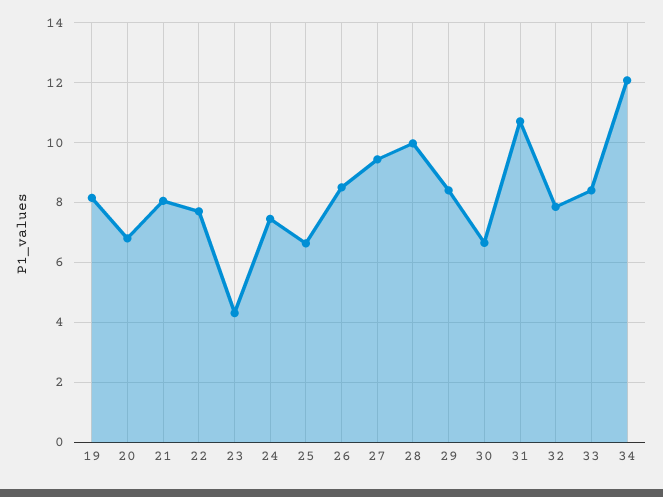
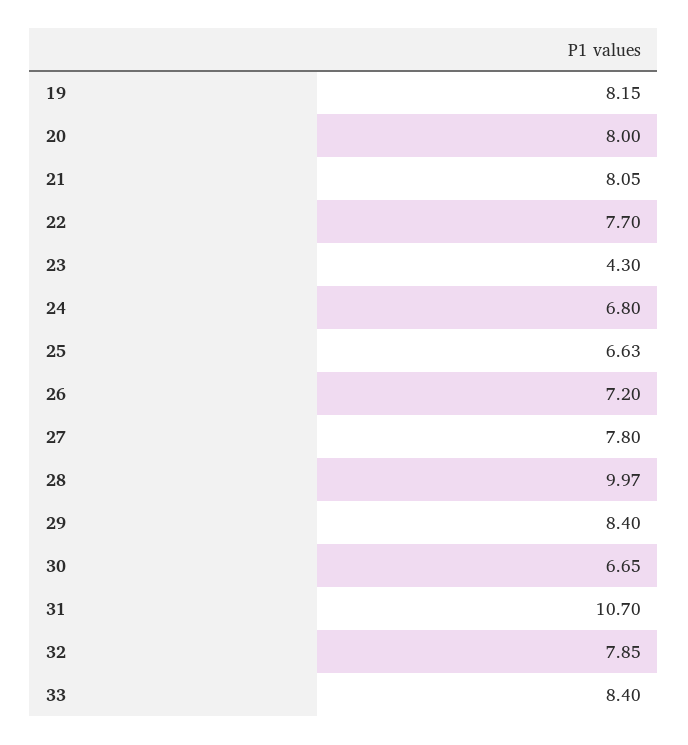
  {
    "19": 8.15,
-   "20": 6.75,
+   "20": 8,
    "21": 8.05,
    "22": 7.7,
    "23": 4.3,
-   "24": 7.5,
+   "24": 6.8,
    "25": 6.63,
-   "26": 8.5,
+   "26": 7.2,
-   "27": 9.5,
+   "27": 7.8,
    "28": 9.97,
    "29": 8.4,
    "30": 6.65,
    "31": 10.7,
    "32": 7.85,
-   "33": 8.4,
+   "33": 8.4
-   "34": 12
  }

